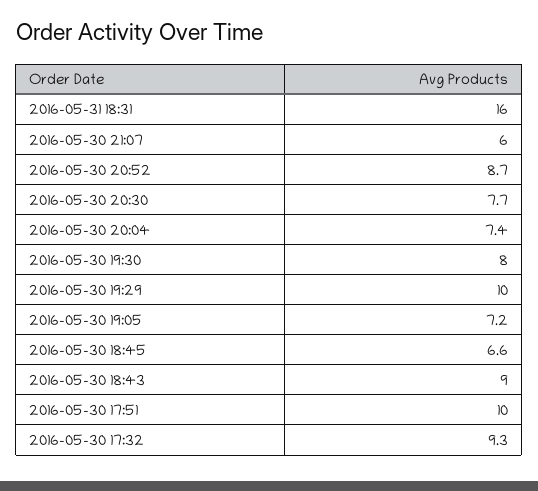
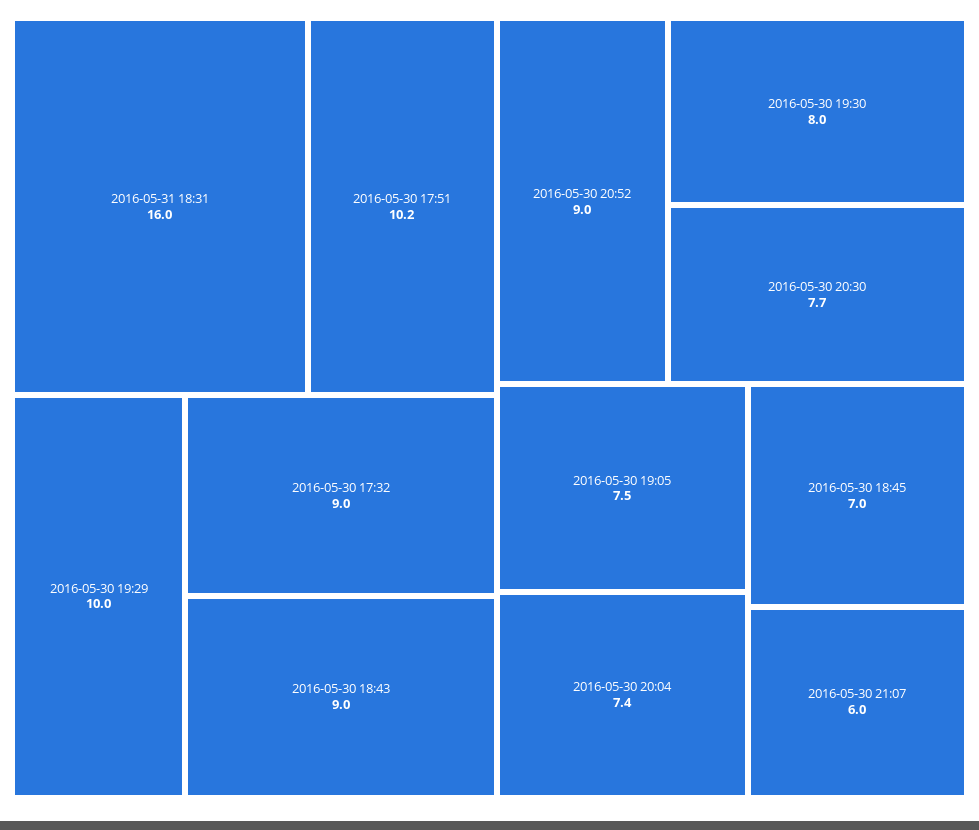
  {
    "2016-05-31 18:31": 16,
    "2016-05-30 21:07": 6,
-   "2016-05-30 20:52": 8.7,
+   "2016-05-30 20:52": 9,
    "2016-05-30 20:30": 7.7,
    "2016-05-30 20:04": 7.4,
    "2016-05-30 19:30": 8,
    "2016-05-30 19:29": 10,
-   "2016-05-30 19:05": 7.2,
+   "2016-05-30 19:05": 7.5,
-   "2016-05-30 18:45": 6.6,
+   "2016-05-30 18:45": 7,
    "2016-05-30 18:43": 9,
-   "2016-05-30 17:51": 10,
+   "2016-05-30 17:51": 10.2,
-   "2016-05-30 17:32": 9.3
+   "2016-05-30 17:32": 9
  }

